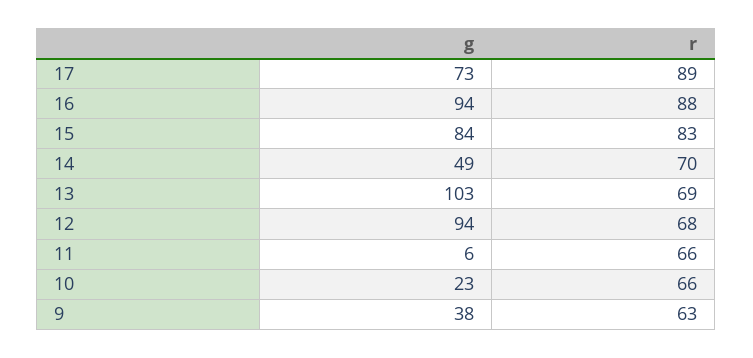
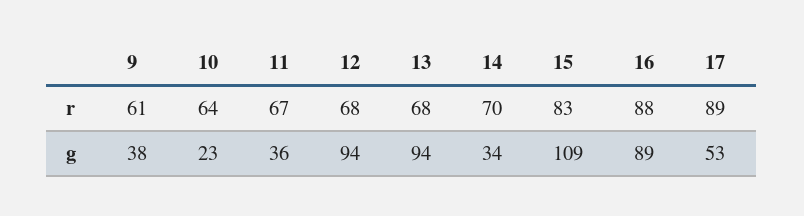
  {
    "g": {
-     "17": 73,
+     "17": 53,
-     "16": 94,
+     "16": 89,
-     "15": 84,
+     "15": 109,
-     "14": 49,
+     "14": 34,
-     "13": 103,
+     "13": 94,
      "12": 94,
-     "11": 6,
+     "11": 36,
      "10": 23,
      "9": 38
    },
    "r": {
      "17": 89,
      "16": 88,
      "15": 83,
      "14": 70,
-     "13": 69,
+     "13": 68,
      "12": 68,
-     "11": 66,
+     "11": 67,
-     "10": 66,
+     "10": 64,
-     "9": 63
+     "9": 61
    }
  }

